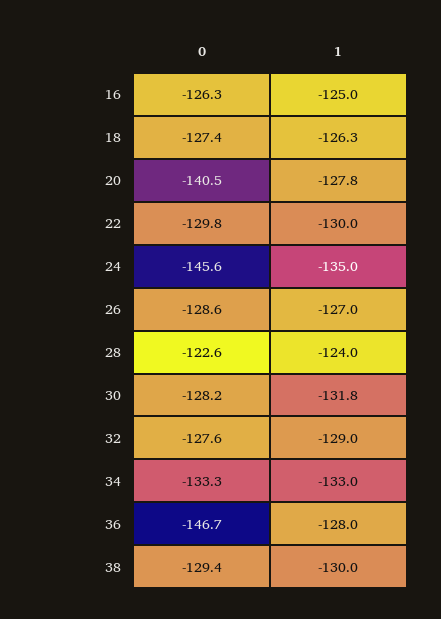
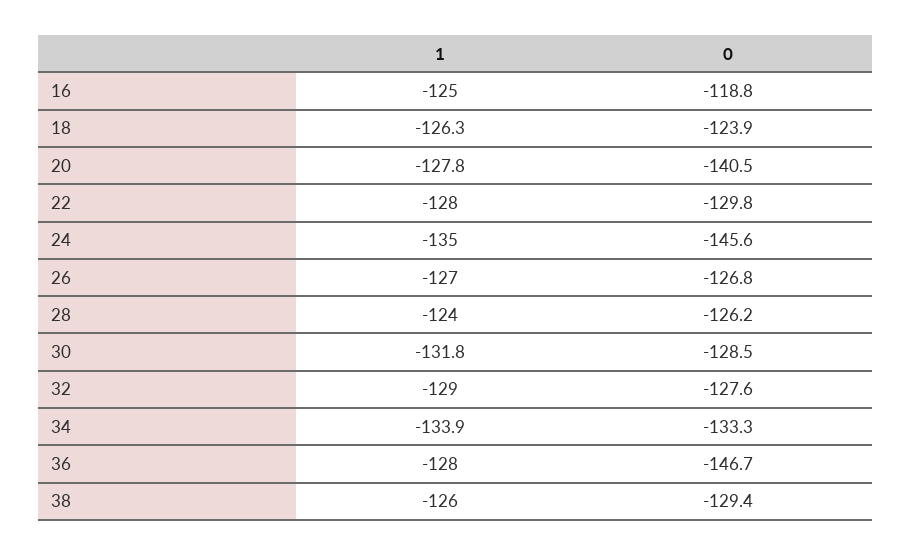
  {
    "0": {
-     "16": -126.3,
+     "16": -118.8,
-     "18": -127.4,
+     "18": -123.9,
      "20": -140.5,
      "22": -129.8,
      "24": -145.6,
-     "26": -128.6,
+     "26": -126.8,
-     "28": -122.6,
+     "28": -126.2,
-     "30": -128.2,
+     "30": -128.5,
      "32": -127.6,
      "34": -133.3,
      "36": -146.7,
      "38": -129.4
    },
    "1": {
      "16": -125,
      "18": -126.3,
      "20": -127.8,
-     "22": -130,
+     "22": -128,
      "24": -135,
      "26": -127,
      "28": -124,
      "30": -131.8,
      "32": -129,
-     "34": -133,
+     "34": -133.9,
      "36": -128,
-     "38": -130
+     "38": -126
    }
  }

